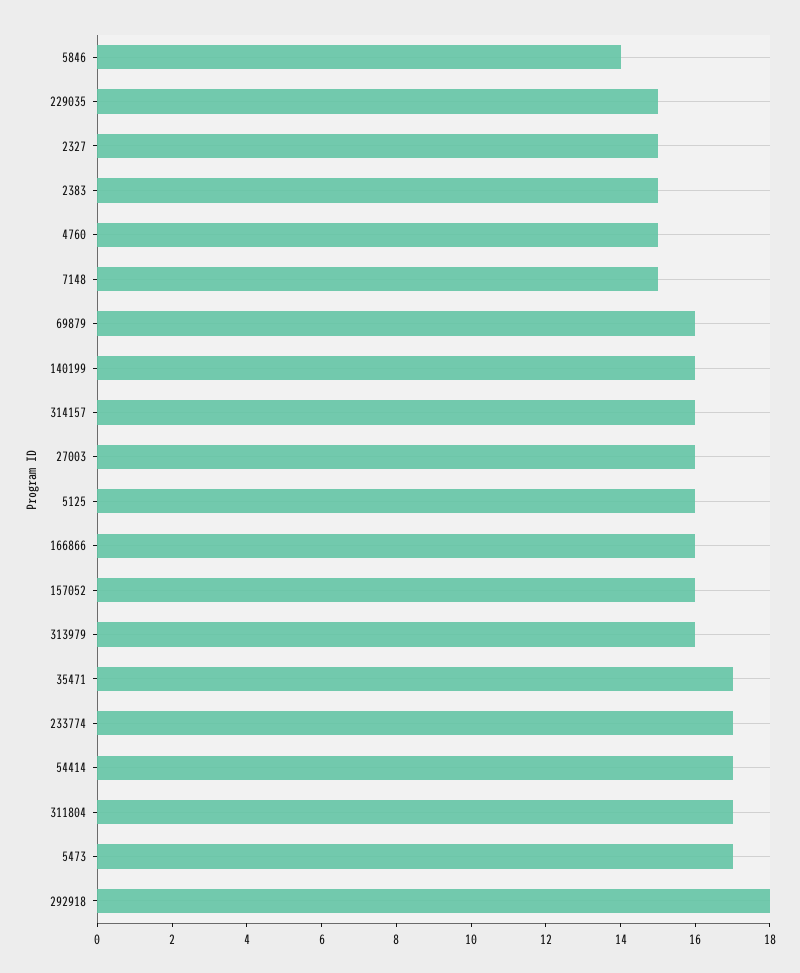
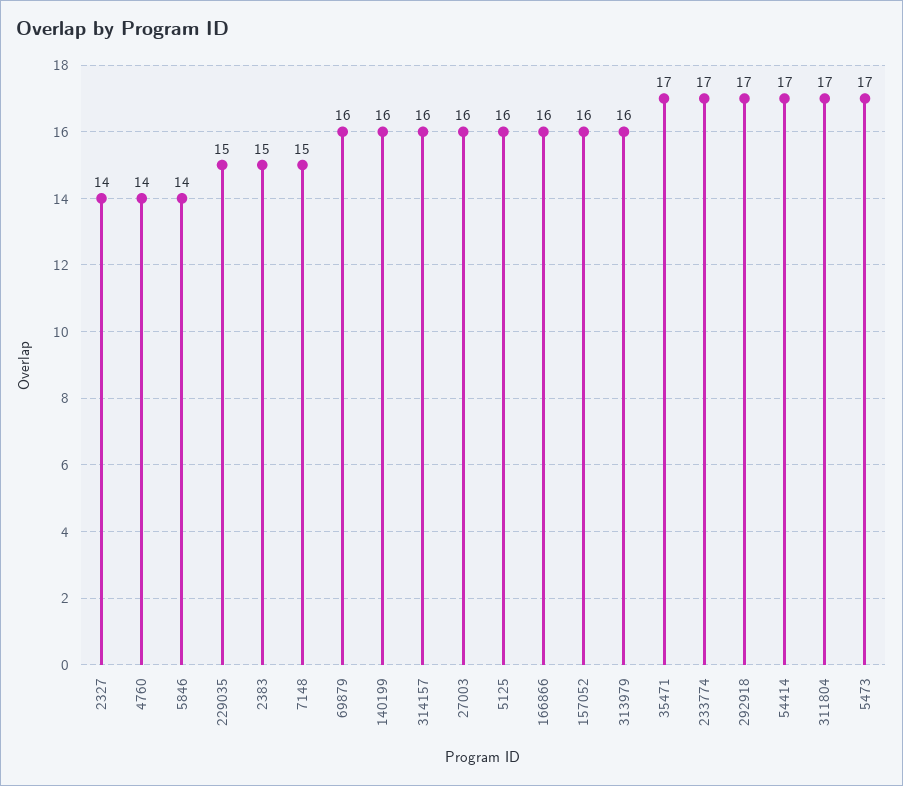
  {
    "5846": 14,
    "229035": 15,
-   "2327": 15,
+   "2327": 14,
    "2383": 15,
-   "4760": 15,
+   "4760": 14,
    "7148": 15,
    "69879": 16,
    "140199": 16,
    "314157": 16,
    "27003": 16,
    "5125": 16,
    "166866": 16,
    "157052": 16,
    "313979": 16,
    "35471": 17,
    "233774": 17,
    "54414": 17,
    "311804": 17,
    "5473": 17,
-   "292918": 18
+   "292918": 17
  }

